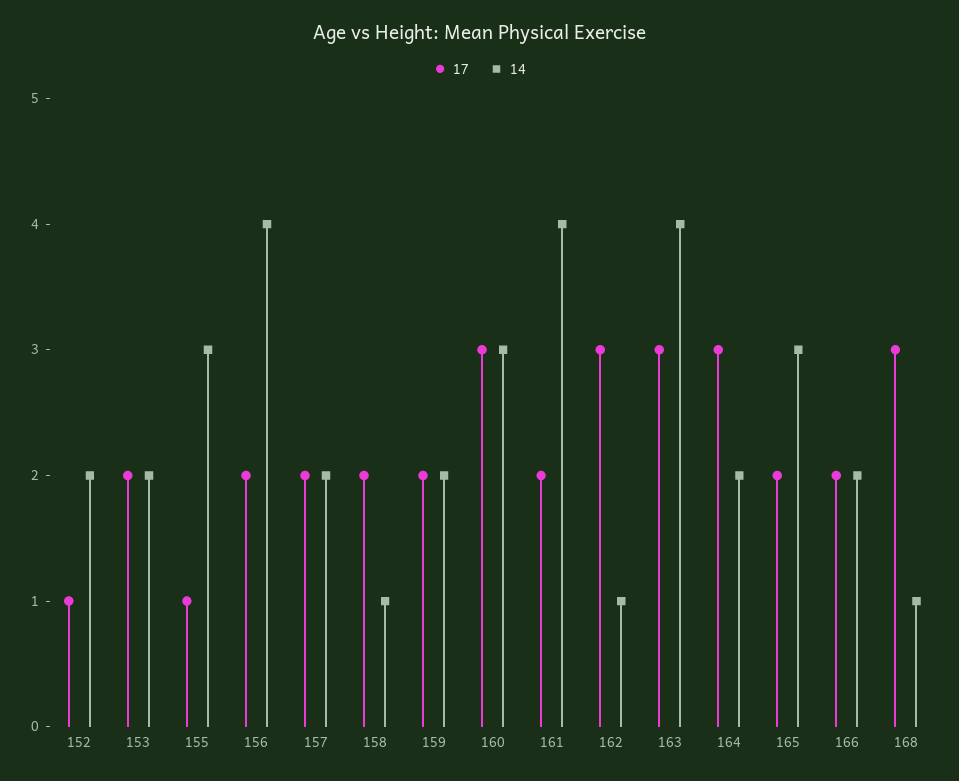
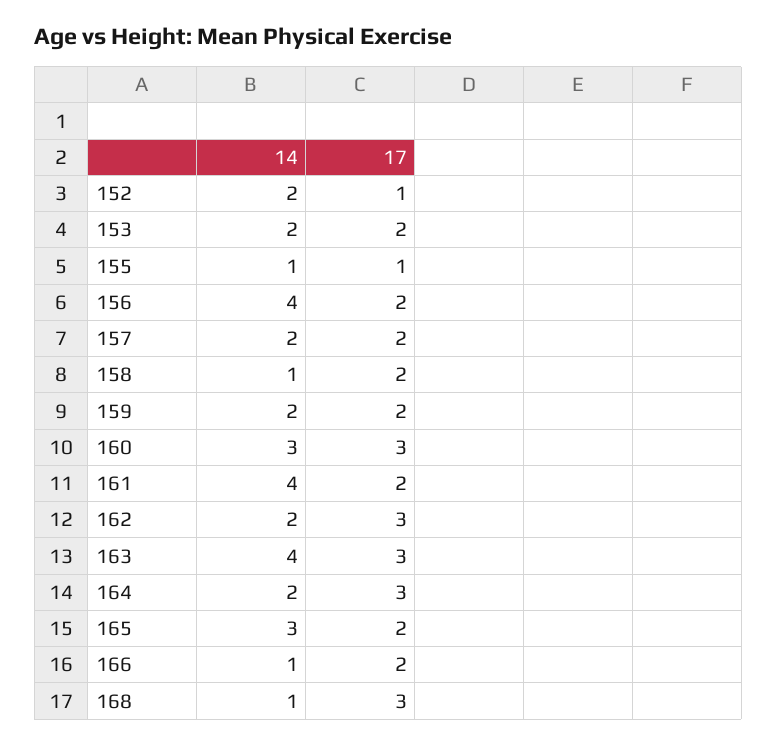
  {
    "17": {
      "152": 1,
      "153": 2,
      "155": 1,
      "156": 2,
      "157": 2,
      "158": 2,
      "159": 2,
      "160": 3,
      "161": 2,
      "162": 3,
      "163": 3,
      "164": 3,
      "165": 2,
      "166": 2,
      "168": 3
    },
    "14": {
      "152": 2,
      "153": 2,
-     "155": 3,
+     "155": 1,
      "156": 4,
      "157": 2,
      "158": 1,
      "159": 2,
      "160": 3,
      "161": 4,
-     "162": 1,
+     "162": 2,
      "163": 4,
      "164": 2,
      "165": 3,
-     "166": 2,
+     "166": 1,
      "168": 1
    }
  }

